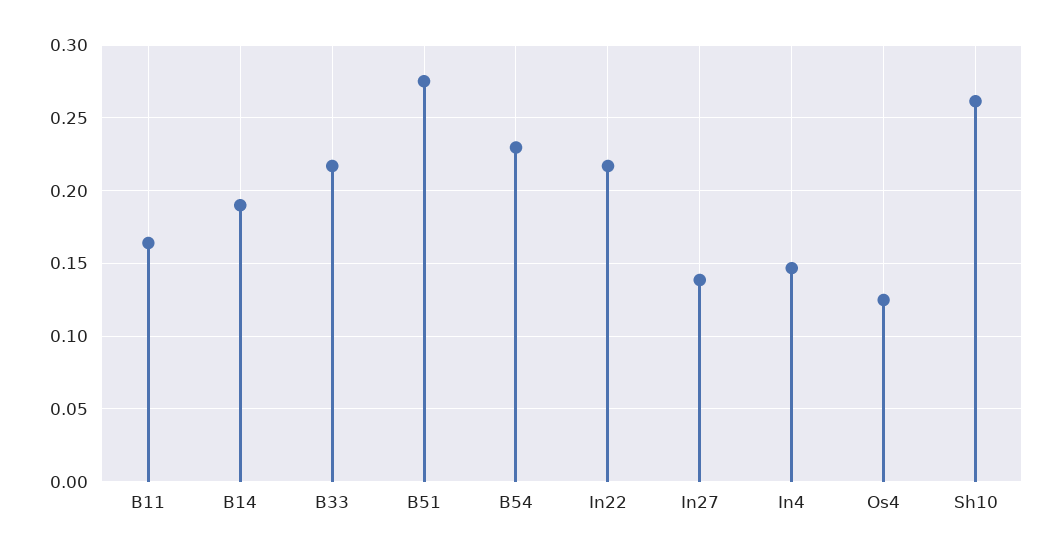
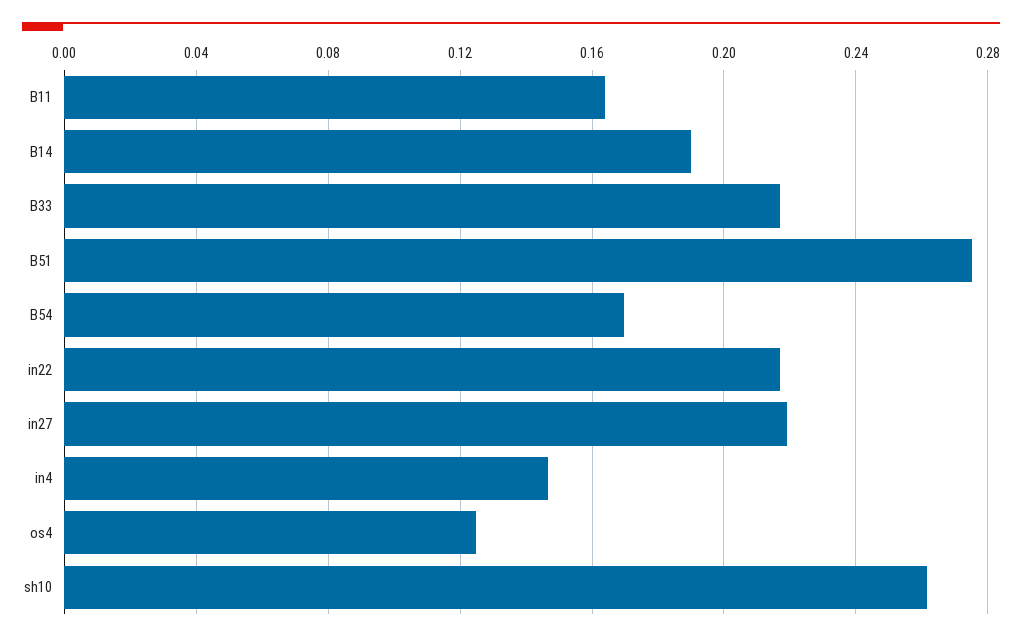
  {
    "B11": 0.165,
    "B14": 0.19,
    "B33": 0.215,
    "B51": 0.275,
-   "B54": 0.23,
+   "B54": 0.17,
    "In22": 0.215,
-   "In27": 0.14,
+   "In27": 0.22,
    "In4": 0.145,
    "Os4": 0.125,
    "Sh10": 0.26
  }

